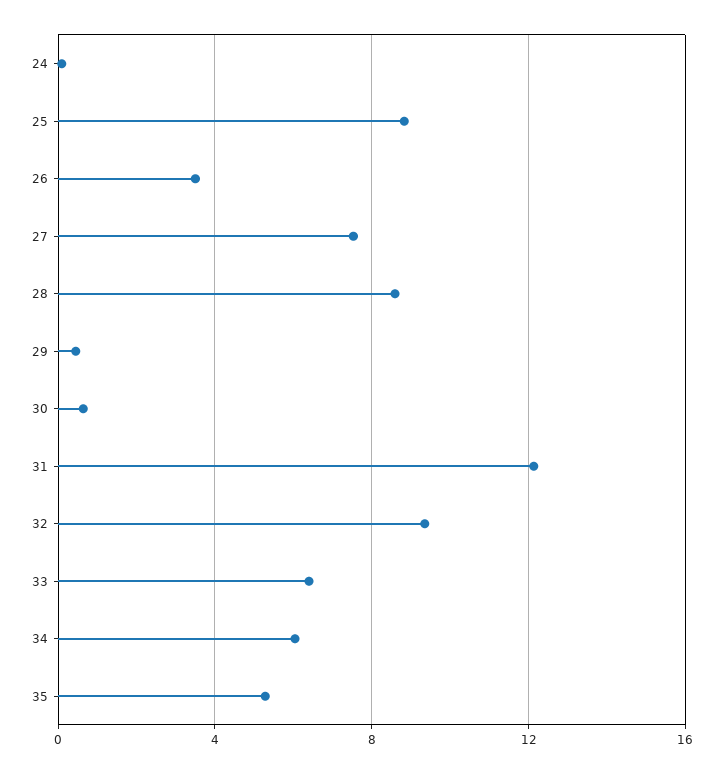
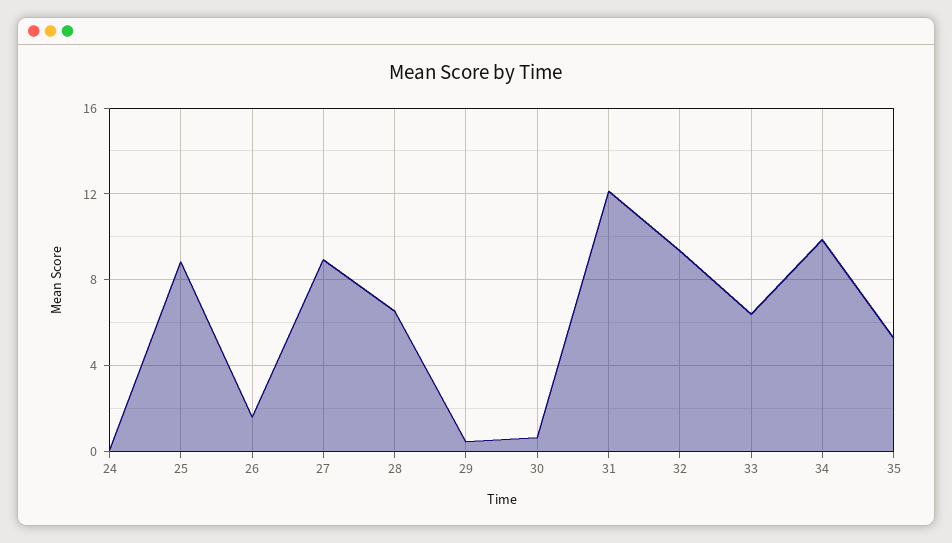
  {
    "24": 0,
    "25": 9,
-   "26": 3.5,
+   "26": 1.5,
-   "27": 7.5,
+   "27": 9,
-   "28": 8.5,
+   "28": 6.5,
    "29": 0.5,
    "30": 0.5,
    "31": 12,
    "32": 9.5,
    "33": 6.5,
-   "34": 6,
+   "34": 10,
    "35": 5.5
  }

